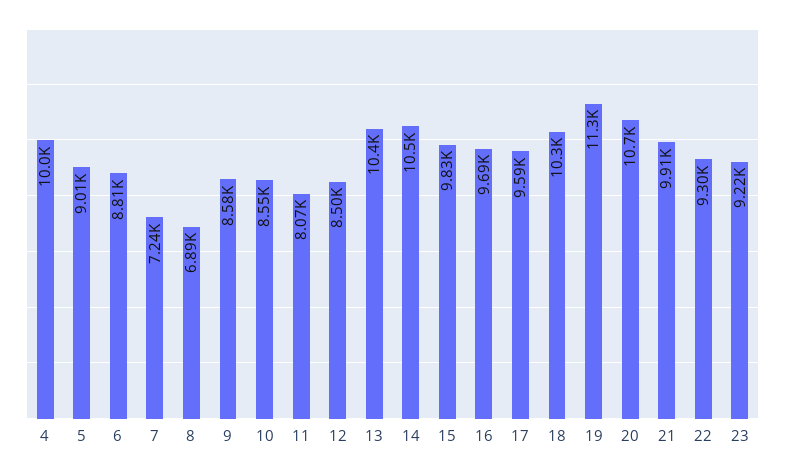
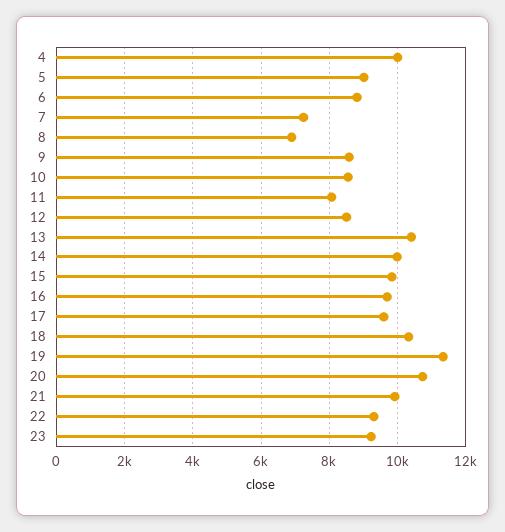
  {
    "4": 10000,
    "5": 9010,
    "6": 8810,
    "7": 7240,
    "8": 6890,
    "9": 8580,
    "10": 8550,
    "11": 8070,
    "12": 8500,
    "13": 10400,
-   "14": 10500,
+   "14": 10000,
    "15": 9830,
    "16": 9690,
    "17": 9590,
    "18": 10300,
    "19": 11300,
    "20": 10700,
    "21": 9910,
    "22": 9300,
    "23": 9220
  }

